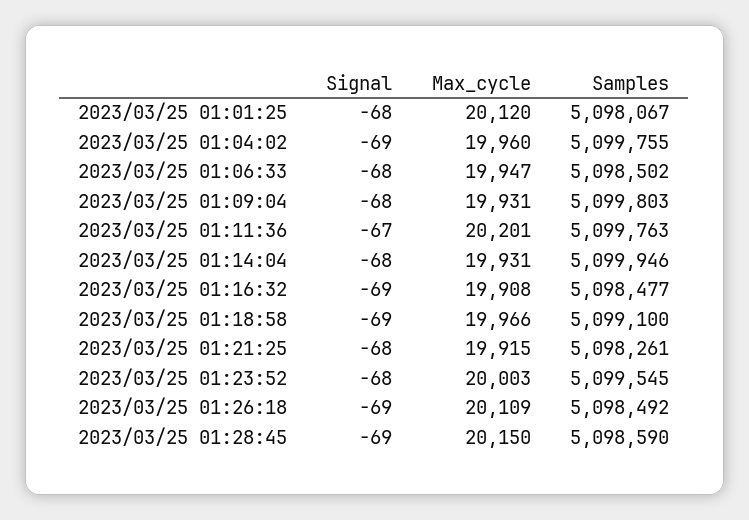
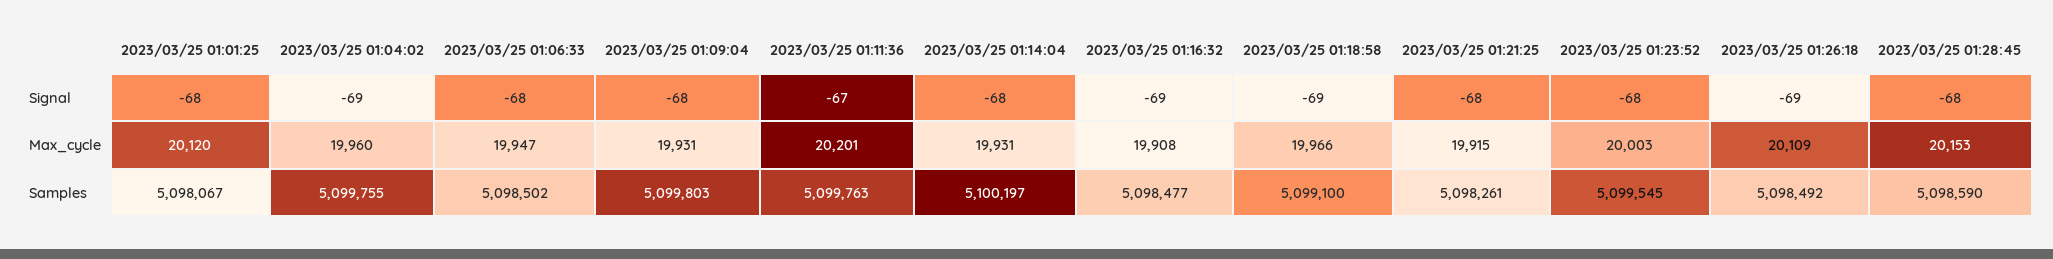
  {
    "Signal": {
      "2023/03/25 01:01:25": -68,
      "2023/03/25 01:04:02": -69,
      "2023/03/25 01:06:33": -68,
      "2023/03/25 01:09:04": -68,
      "2023/03/25 01:11:36": -67,
      "2023/03/25 01:14:04": -68,
      "2023/03/25 01:16:32": -69,
      "2023/03/25 01:18:58": -69,
      "2023/03/25 01:21:25": -68,
      "2023/03/25 01:23:52": -68,
      "2023/03/25 01:26:18": -69,
-     "2023/03/25 01:28:45": -69
+     "2023/03/25 01:28:45": -68
    },
    "Max_cycle": {
      "2023/03/25 01:01:25": 20120,
      "2023/03/25 01:04:02": 19960,
      "2023/03/25 01:06:33": 19947,
      "2023/03/25 01:09:04": 19931,
      "2023/03/25 01:11:36": 20201,
      "2023/03/25 01:14:04": 19931,
      "2023/03/25 01:16:32": 19908,
      "2023/03/25 01:18:58": 19966,
      "2023/03/25 01:21:25": 19915,
      "2023/03/25 01:23:52": 20003,
      "2023/03/25 01:26:18": 20109,
-     "2023/03/25 01:28:45": 20150
+     "2023/03/25 01:28:45": 20153
    },
    "Samples": {
      "2023/03/25 01:01:25": 5098067,
      "2023/03/25 01:04:02": 5099755,
      "2023/03/25 01:06:33": 5098502,
      "2023/03/25 01:09:04": 5099803,
      "2023/03/25 01:11:36": 5099763,
-     "2023/03/25 01:14:04": 5099946,
+     "2023/03/25 01:14:04": 5100197,
      "2023/03/25 01:16:32": 5098477,
      "2023/03/25 01:18:58": 5099100,
      "2023/03/25 01:21:25": 5098261,
      "2023/03/25 01:23:52": 5099545,
      "2023/03/25 01:26:18": 5098492,
      "2023/03/25 01:28:45": 5098590
    }
  }

